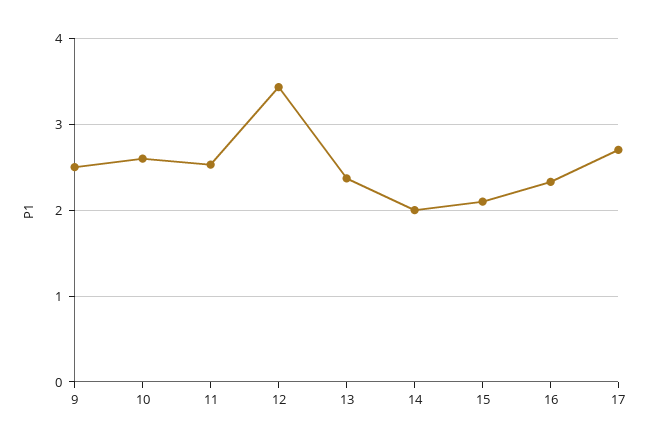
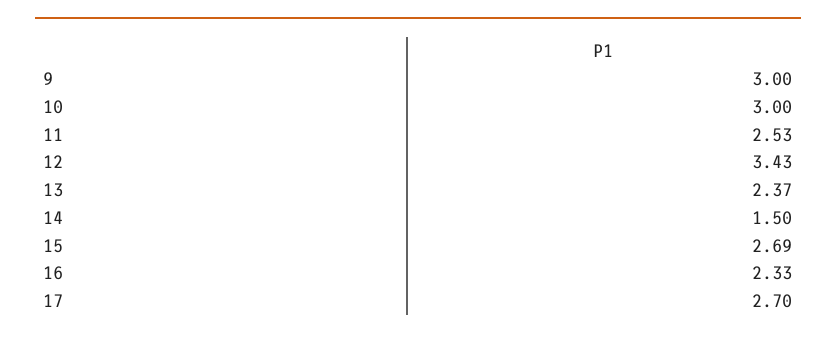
  {
-   "9": 2.5,
+   "9": 3,
-   "10": 2.6,
+   "10": 3,
    "11": 2.53,
    "12": 3.43,
    "13": 2.37,
-   "14": 2,
+   "14": 1.5,
-   "15": 2.1,
+   "15": 2.69,
    "16": 2.33,
    "17": 2.7
  }

